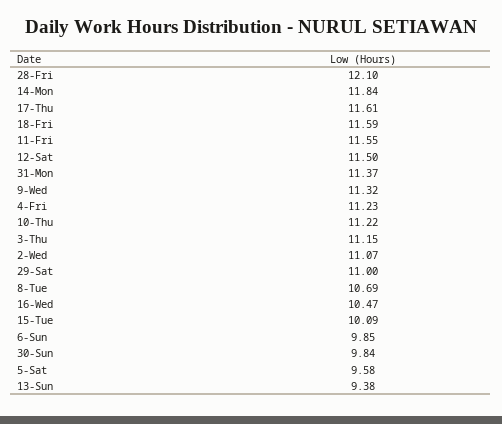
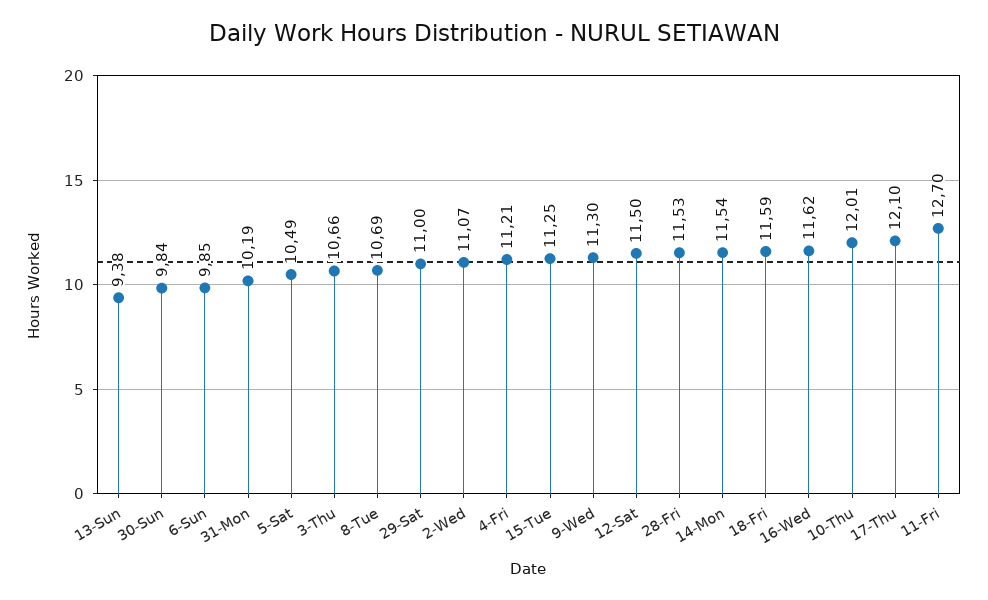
  {
-   "28-Fri": 12.1,
+   "28-Fri": 11.53,
-   "14-Mon": 11.84,
+   "14-Mon": 11.54,
-   "17-Thu": 11.61,
+   "17-Thu": 12.1,
    "18-Fri": 11.59,
-   "11-Fri": 11.55,
+   "11-Fri": 12.7,
    "12-Sat": 11.5,
-   "31-Mon": 11.37,
+   "31-Mon": 10.19,
-   "9-Wed": 11.32,
+   "9-Wed": 11.3,
-   "4-Fri": 11.23,
+   "4-Fri": 11.21,
-   "10-Thu": 11.22,
+   "10-Thu": 12.01,
-   "3-Thu": 11.15,
+   "3-Thu": 10.66,
    "2-Wed": 11.07,
    "29-Sat": 11,
    "8-Tue": 10.69,
-   "16-Wed": 10.47,
+   "16-Wed": 11.62,
-   "15-Tue": 10.09,
+   "15-Tue": 11.25,
    "6-Sun": 9.85,
    "30-Sun": 9.84,
-   "5-Sat": 9.58,
+   "5-Sat": 10.49,
    "13-Sun": 9.38
  }

